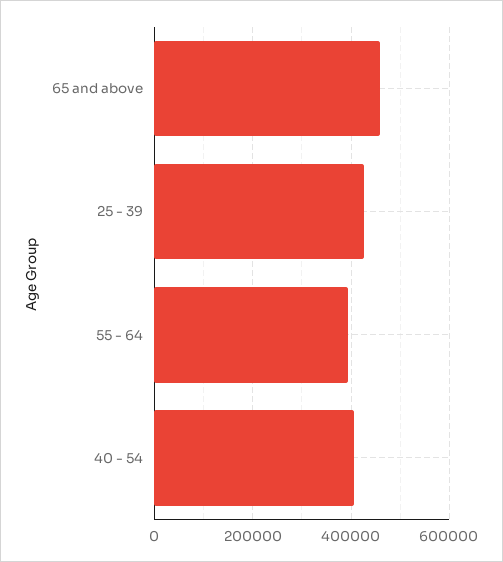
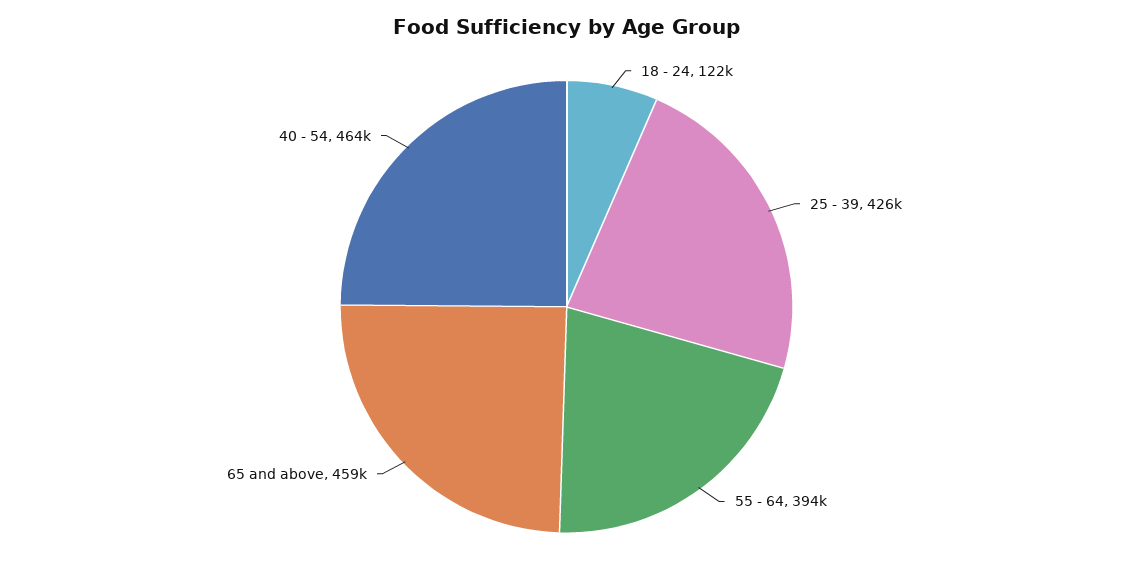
  {
    "65 and above": 459000,
    "25 - 39": 426000,
    "55 - 64": 394000,
-   "40 - 54": 400000
+   "40 - 54": 464000,
+   "18 - 24": 122000
  }

